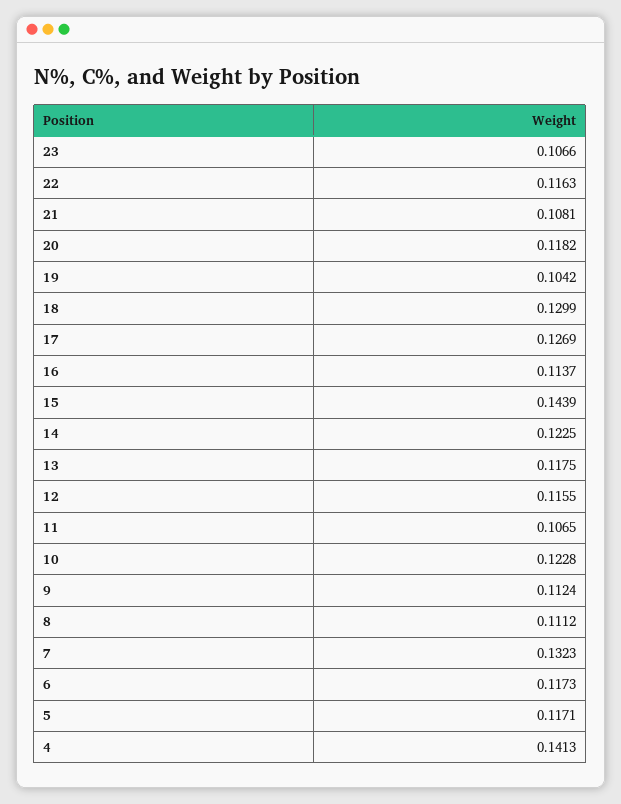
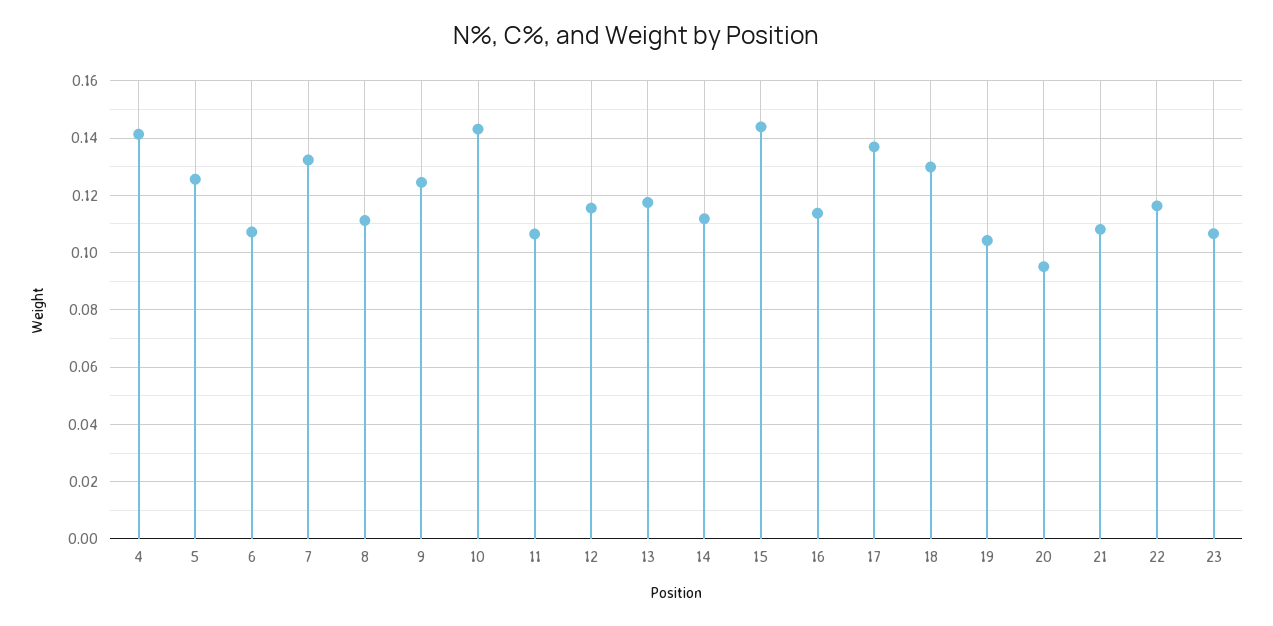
  {
    "23": 0.1066,
    "22": 0.1163,
    "21": 0.1081,
-   "20": 0.1182,
+   "20": 0.095,
    "19": 0.1042,
    "18": 0.1299,
-   "17": 0.1269,
+   "17": 0.1375,
    "16": 0.1137,
    "15": 0.1439,
-   "14": 0.1225,
+   "14": 0.1125,
    "13": 0.1175,
    "12": 0.1155,
    "11": 0.1065,
-   "10": 0.1228,
+   "10": 0.1425,
-   "9": 0.1124,
+   "9": 0.125,
    "8": 0.1112,
    "7": 0.1323,
-   "6": 0.1173,
+   "6": 0.1075,
-   "5": 0.1171,
+   "5": 0.125,
    "4": 0.1413
  }

